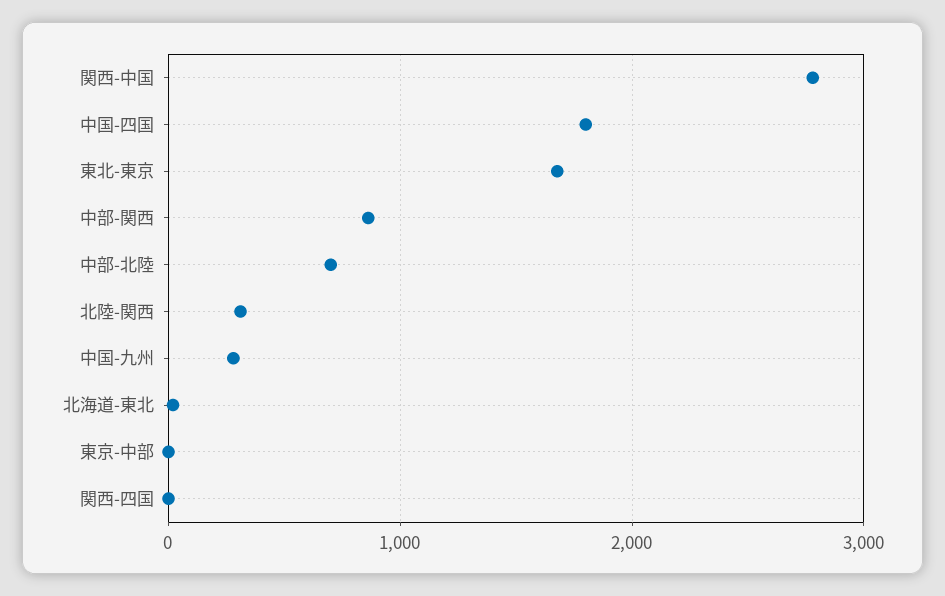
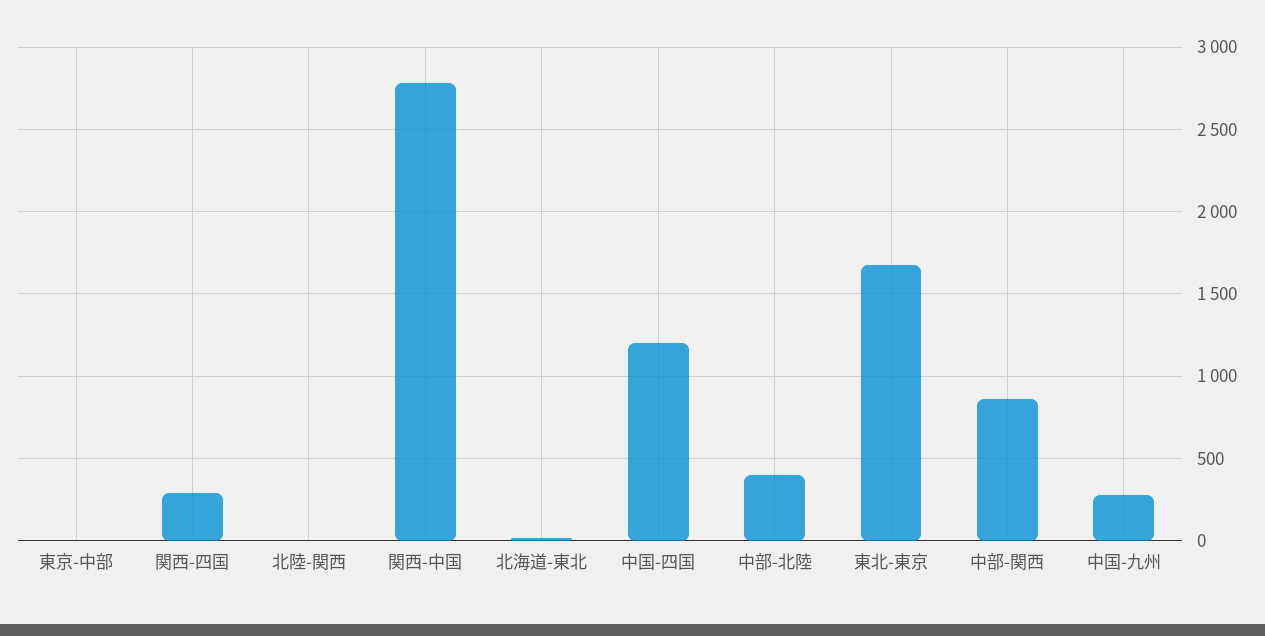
  {
    "関西-中国": 2800,
-   "中国-四国": 1800,
+   "中国-四国": 1200,
    "東北-東京": 1700,
    "中部-関西": 850,
-   "中部-北陸": 700,
+   "中部-北陸": 400,
-   "北陸-関西": 300,
+   "北陸-関西": 0,
    "中国-九州": 300,
    "北海道-東北": 0,
    "東京-中部": 0,
-   "関西-四国": 0
+   "関西-四国": 300
  }

